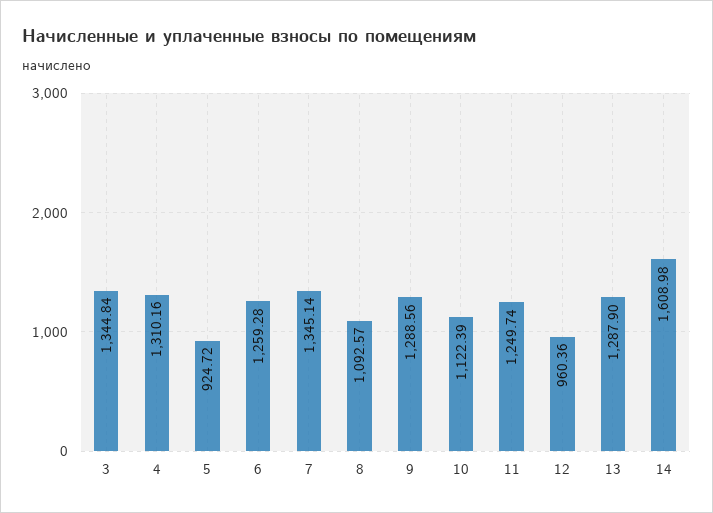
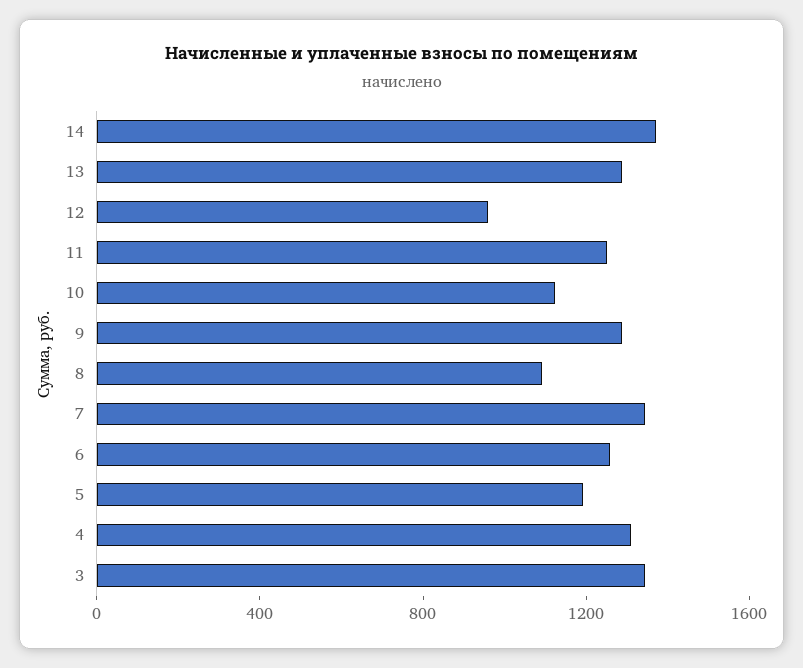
  {
    "3": 1344.84,
    "4": 1310.16,
-   "5": 924.72,
+   "5": 1200,
    "6": 1259.28,
    "7": 1345.14,
    "8": 1092.57,
    "9": 1288.56,
    "10": 1122.39,
    "11": 1249.74,
    "12": 960.36,
    "13": 1287.9,
-   "14": 1608.98
+   "14": 1400
  }

